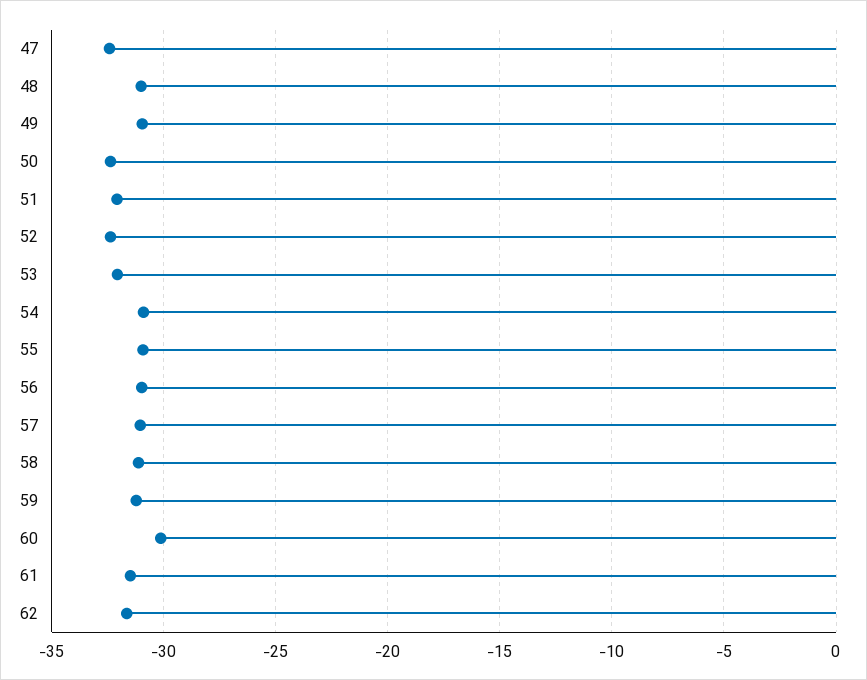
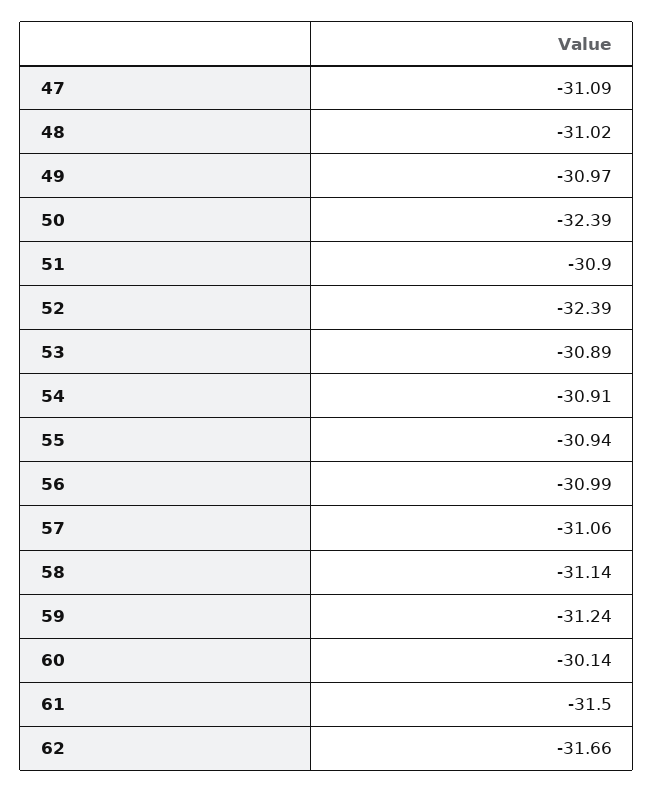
  {
-   "47": -32.5,
+   "47": -31.09,
    "48": -31.02,
    "49": -30.97,
    "50": -32.39,
-   "51": -32,
+   "51": -30.9,
    "52": -32.39,
-   "53": -32,
+   "53": -30.89,
    "54": -30.91,
    "55": -30.94,
    "56": -30.99,
    "57": -31.06,
    "58": -31.14,
    "59": -31.24,
    "60": -30.14,
    "61": -31.5,
    "62": -31.66
  }

